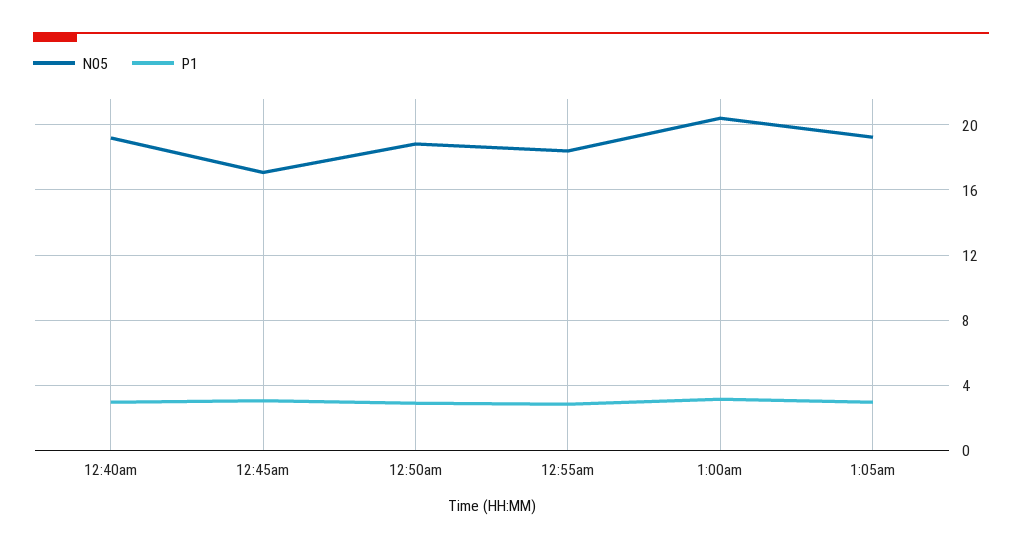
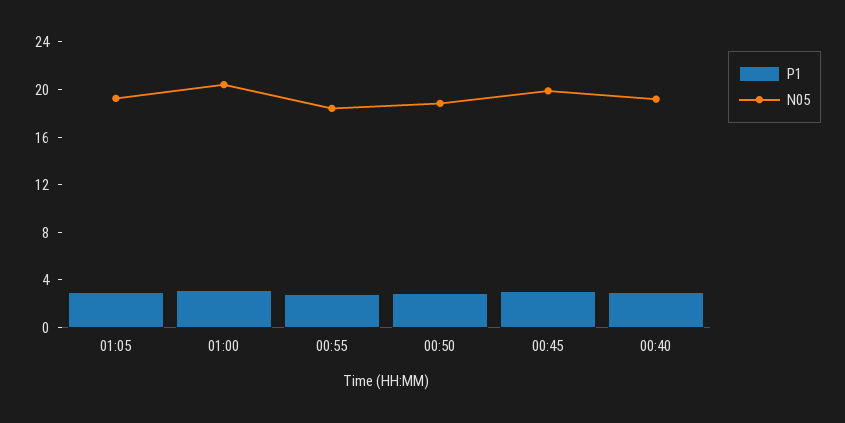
  {
    "N05": {
      "12:40am": 19,
-     "12:45am": 17,
+     "12:45am": 20,
      "12:50am": 19,
      "12:55am": 18.5,
      "1:00am": 20.5,
      "1:05am": 19.5
    },
    "P1": {
      "12:40am": 3,
      "12:45am": 3,
      "12:50am": 3,
      "12:55am": 3,
      "1:00am": 3,
      "1:05am": 3
    }
  }

